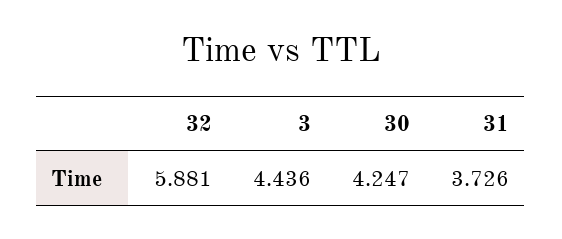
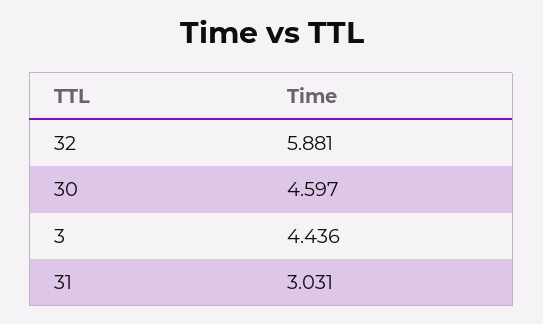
  {
    "32": 5.881,
    "3": 4.436,
-   "30": 4.247,
+   "30": 4.597,
-   "31": 3.726
+   "31": 3.031
  }

